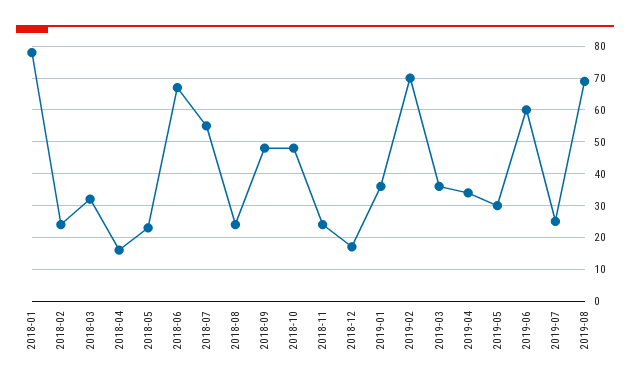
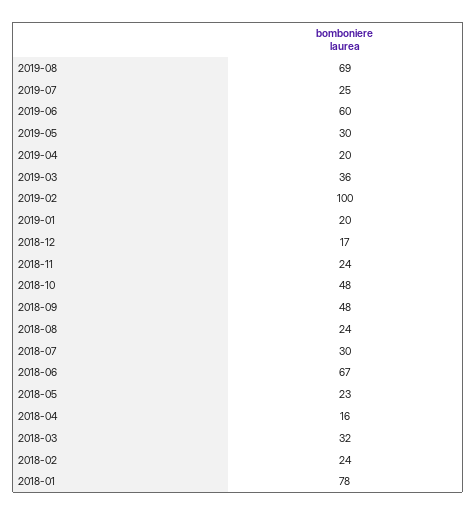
  {
    "2018-01": 78,
    "2018-02": 24,
    "2018-03": 32,
    "2018-04": 16,
    "2018-05": 23,
    "2018-06": 67,
-   "2018-07": 55,
+   "2018-07": 30,
    "2018-08": 24,
    "2018-09": 48,
    "2018-10": 48,
    "2018-11": 24,
    "2018-12": 17,
-   "2019-01": 35,
+   "2019-01": 20,
-   "2019-02": 70,
+   "2019-02": 100,
    "2019-03": 36,
-   "2019-04": 35,
+   "2019-04": 20,
    "2019-05": 30,
    "2019-06": 60,
    "2019-07": 25,
    "2019-08": 69
  }

